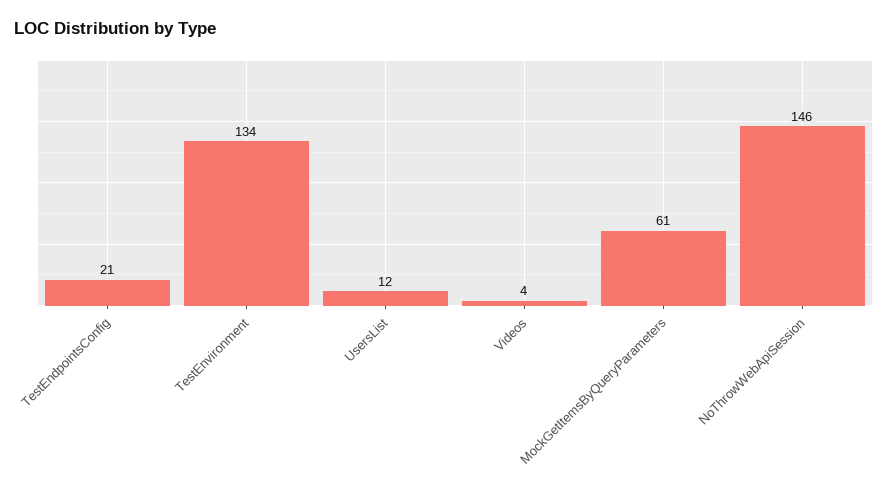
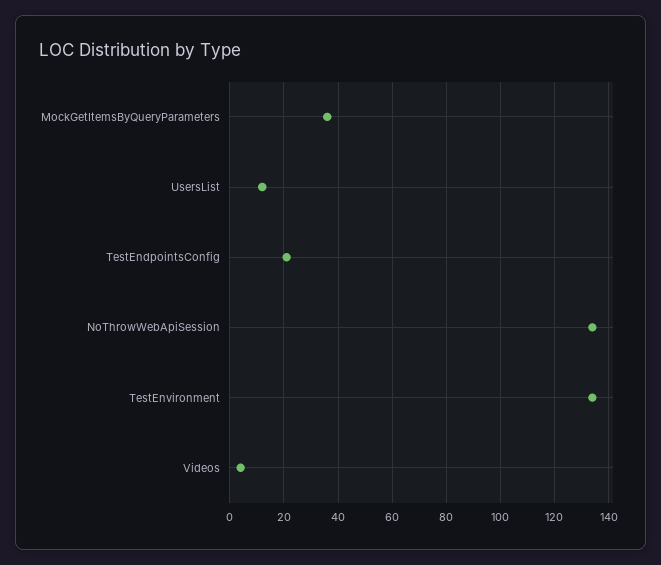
  {
    "TestEndpointsConfig": 21,
    "TestEnvironment": 134,
    "UsersList": 12,
    "Videos": 4,
-   "MockGetItemsByQueryParameters": 61,
+   "MockGetItemsByQueryParameters": 35,
-   "NoThrowWebApiSession": 146
+   "NoThrowWebApiSession": 135
  }

